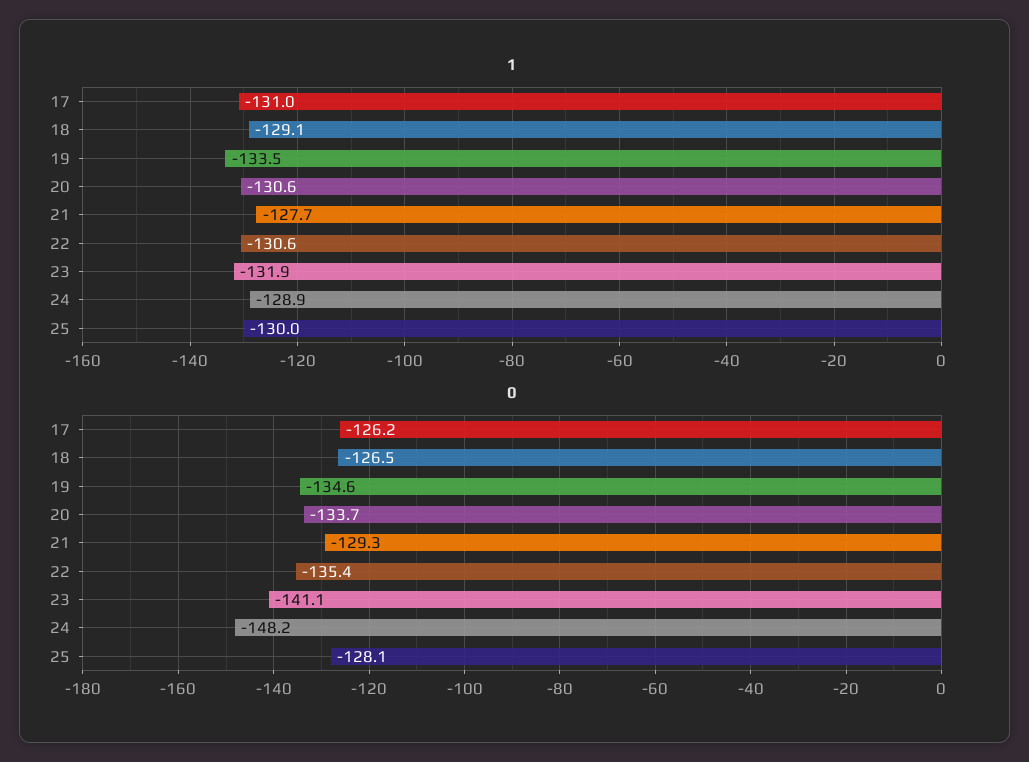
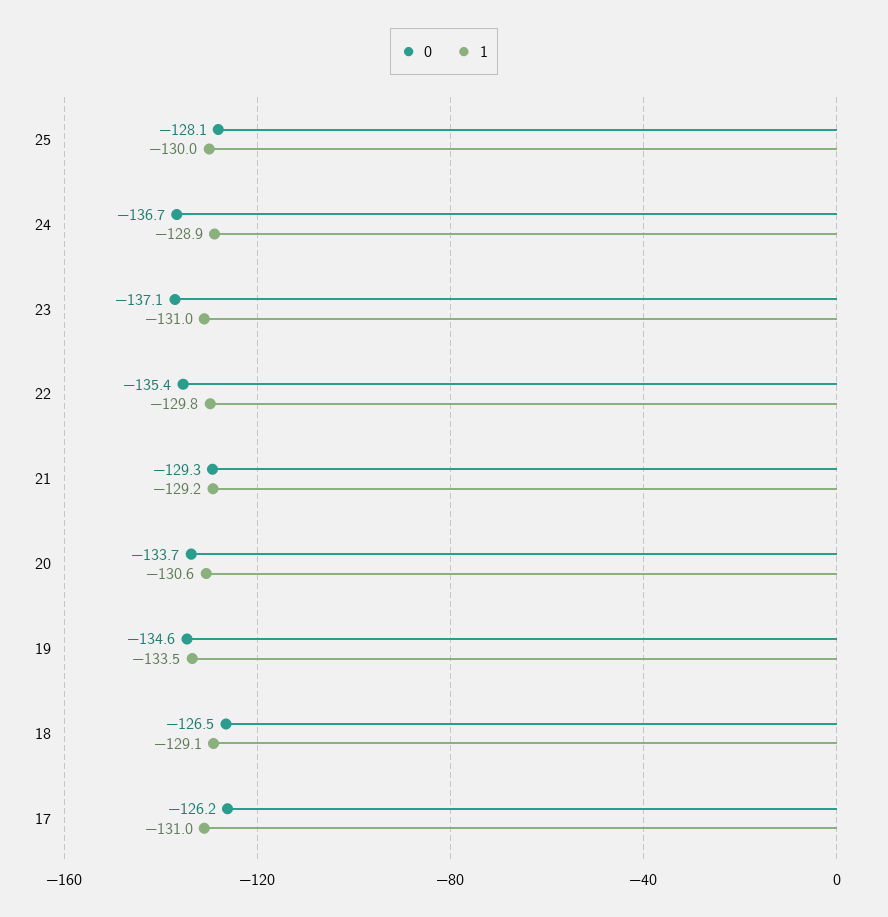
  {
    "1": {
      "17": -131,
      "18": -129.1,
      "19": -133.5,
      "20": -130.6,
-     "21": -127.7,
+     "21": -129.2,
-     "22": -130.6,
+     "22": -129.8,
-     "23": -131.9,
+     "23": -131,
      "24": -128.9,
      "25": -130
    },
    "0": {
      "17": -126.2,
      "18": -126.5,
      "19": -134.6,
      "20": -133.7,
      "21": -129.3,
      "22": -135.4,
-     "23": -141.1,
+     "23": -137.1,
-     "24": -148.2,
+     "24": -136.7,
      "25": -128.1
    }
  }

